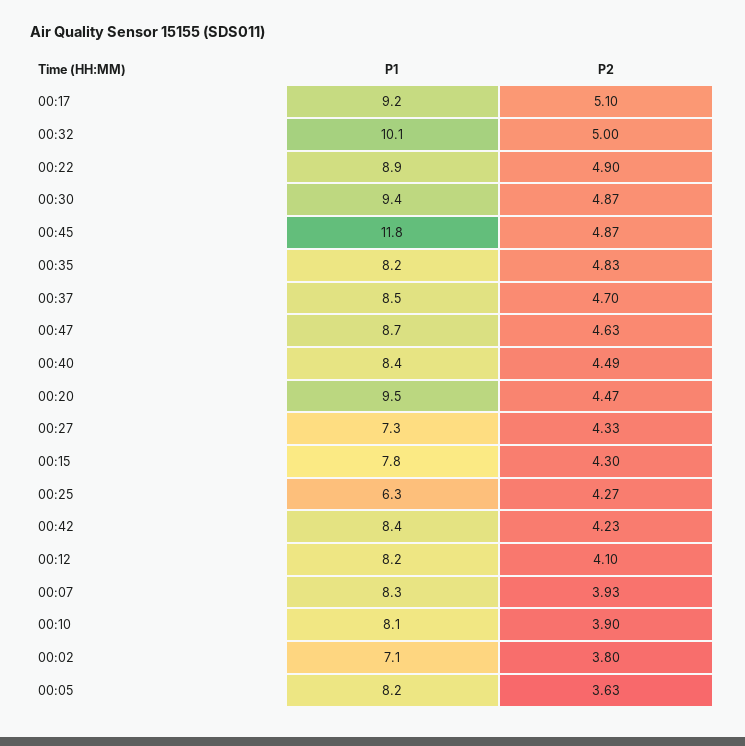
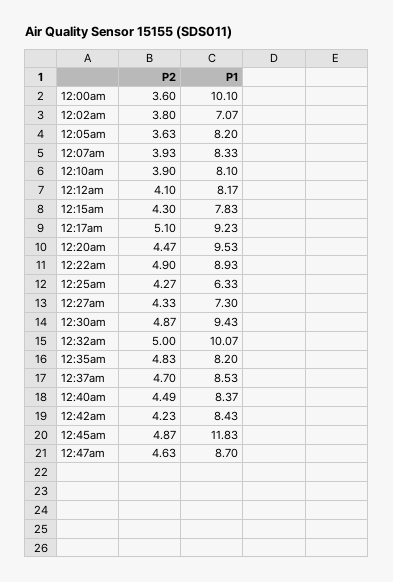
  {
    "P1": {
      "00:17": 9.23,
      "00:32": 10.07,
      "00:22": 8.93,
      "00:30": 9.43,
      "00:45": 11.83,
      "00:35": 8.2,
      "00:37": 8.53,
      "00:47": 8.7,
      "00:40": 8.37,
      "00:20": 9.53,
      "00:27": 7.3,
      "00:15": 7.83,
      "00:25": 6.33,
      "00:42": 8.43,
      "00:12": 8.17,
      "00:07": 8.33,
      "00:10": 8.1,
      "00:02": 7.07,
-     "00:05": 8.2
+     "00:05": 8.2,
+     "12:00am": 10.1
    },
    "P2": {
      "00:17": 5.1,
      "00:32": 5,
      "00:22": 4.9,
      "00:30": 4.87,
      "00:45": 4.87,
      "00:35": 4.83,
      "00:37": 4.7,
      "00:47": 4.63,
      "00:40": 4.49,
      "00:20": 4.47,
      "00:27": 4.33,
      "00:15": 4.3,
      "00:25": 4.27,
      "00:42": 4.23,
      "00:12": 4.1,
      "00:07": 3.93,
      "00:10": 3.9,
      "00:02": 3.8,
-     "00:05": 3.63
+     "00:05": 3.63,
+     "12:00am": 3.6
    }
  }

